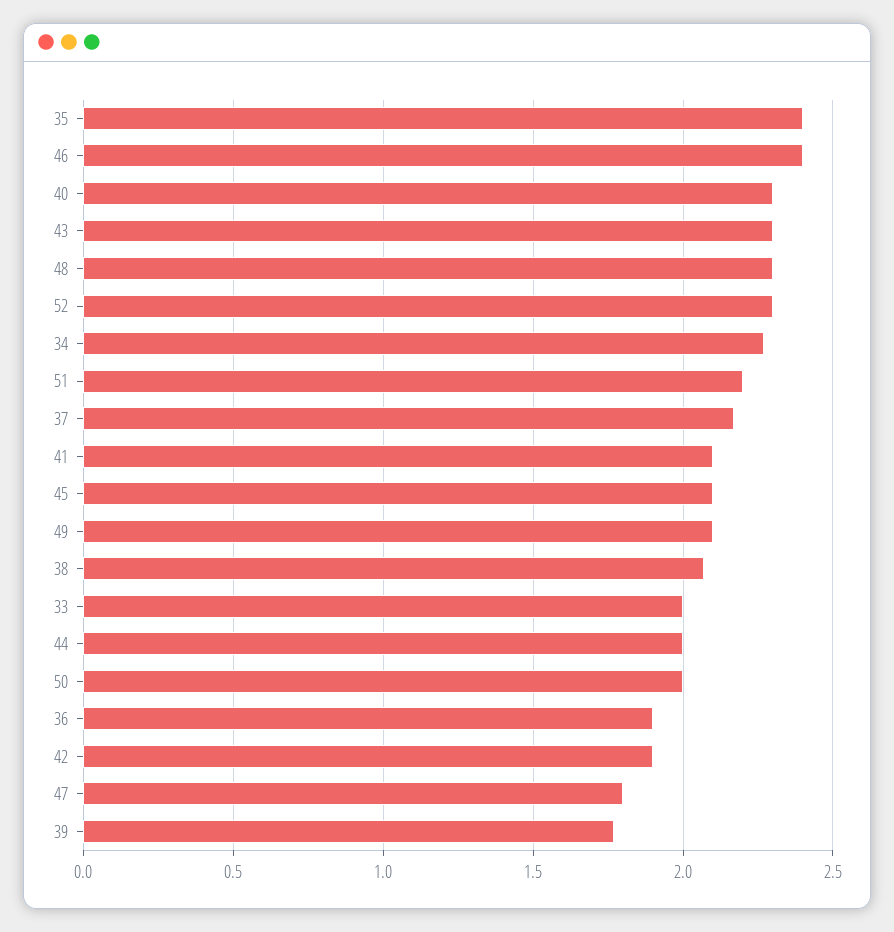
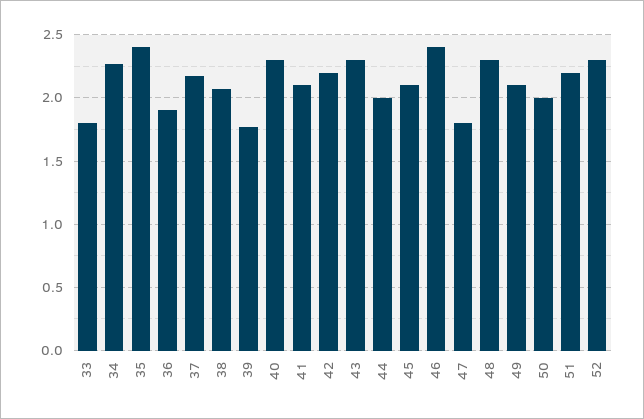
  {
    "35": 2.4,
    "46": 2.4,
    "40": 2.3,
    "43": 2.3,
    "48": 2.3,
    "52": 2.3,
    "34": 2.25,
    "51": 2.2,
    "37": 2.15,
    "41": 2.1,
    "45": 2.1,
    "49": 2.1,
    "38": 2.05,
-   "33": 2,
+   "33": 1.8,
    "44": 2,
    "50": 2,
    "36": 1.9,
-   "42": 1.9,
+   "42": 2.2,
    "47": 1.8,
    "39": 1.75
  }

